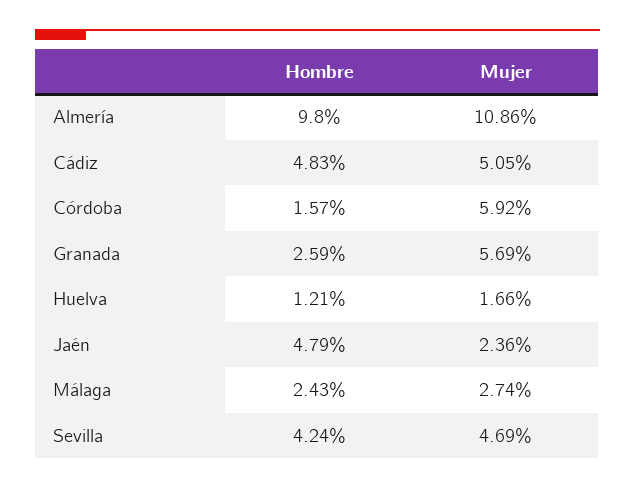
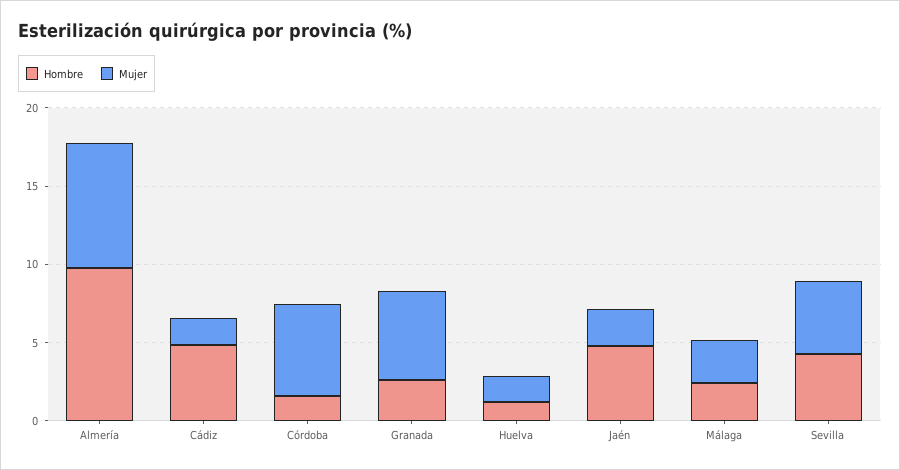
  {
    "Hombre": {
      "Almería": 9.8,
      "Cádiz": 4.83,
      "Córdoba": 1.57,
      "Granada": 2.59,
      "Huelva": 1.21,
      "Jaén": 4.79,
      "Málaga": 2.43,
      "Sevilla": 4.24
    },
    "Mujer": {
-     "Almería": 10.86,
+     "Almería": 8,
-     "Cádiz": 5.05,
+     "Cádiz": 2,
      "Córdoba": 5.92,
      "Granada": 5.69,
      "Huelva": 1.66,
      "Jaén": 2.36,
      "Málaga": 2.74,
      "Sevilla": 4.69
    }
  }

